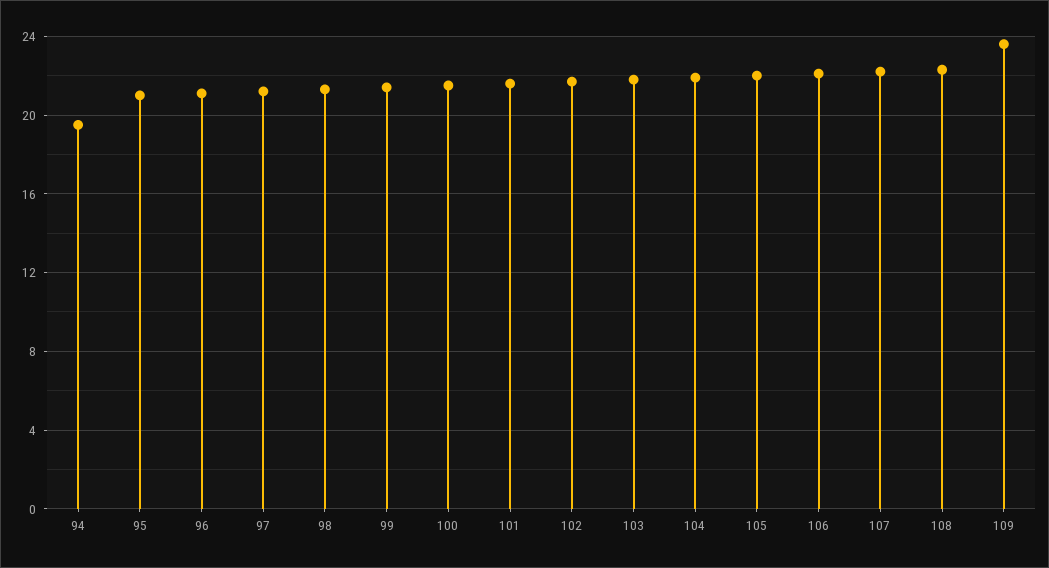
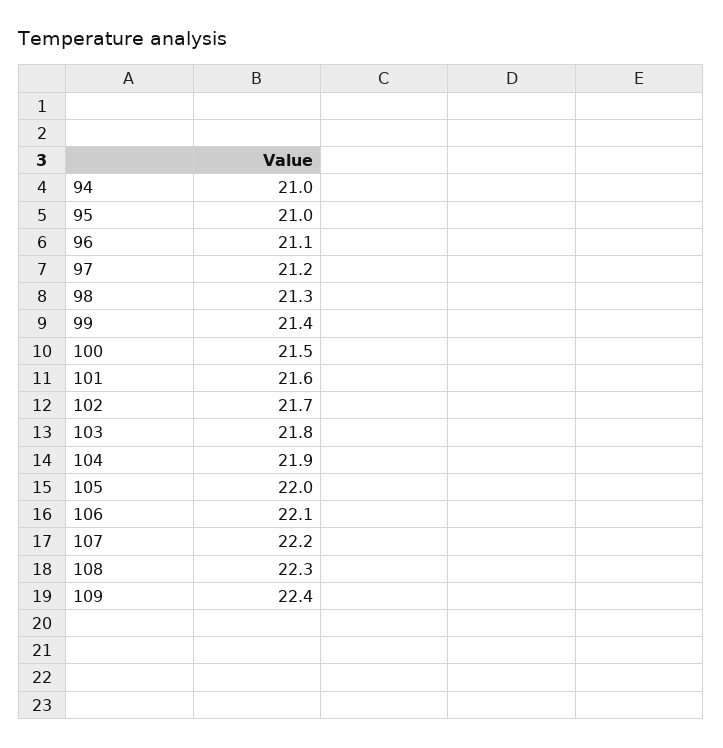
  {
-   "94": 19.5,
+   "94": 21,
    "95": 21,
    "96": 21.1,
    "97": 21.2,
    "98": 21.3,
    "99": 21.4,
    "100": 21.5,
    "101": 21.6,
    "102": 21.7,
    "103": 21.8,
    "104": 21.9,
    "105": 22,
    "106": 22.1,
    "107": 22.2,
    "108": 22.3,
-   "109": 23.5
+   "109": 22.4
  }

